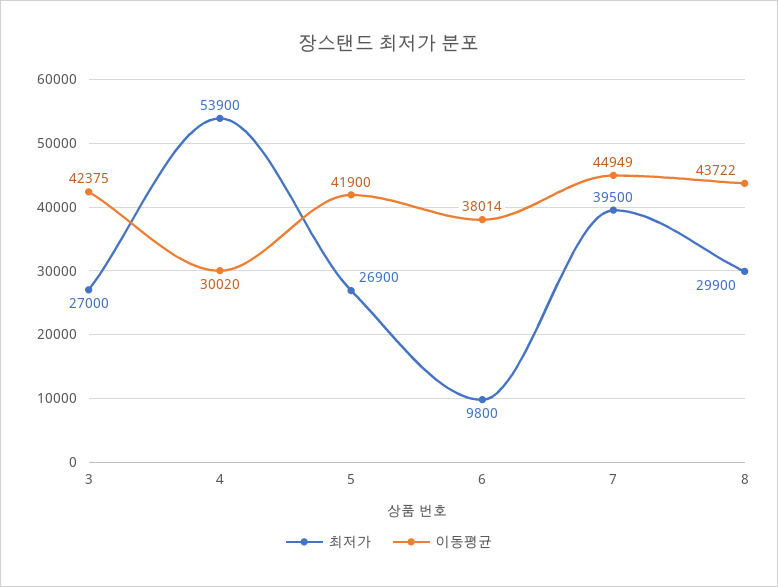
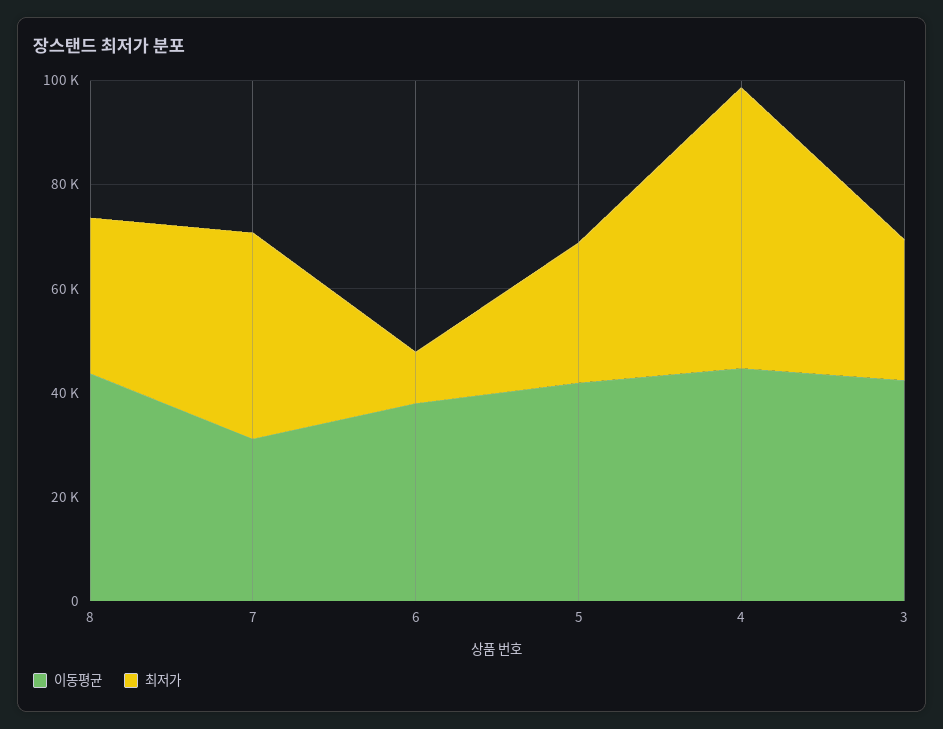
  {
    "최저가": {
      "3": 27000,
      "4": 53900,
      "5": 26900,
      "6": 9800,
      "7": 39500,
      "8": 29900
    },
    "이동평균": {
      "3": 42375,
-     "4": 30020,
+     "4": 45000,
      "5": 41900,
      "6": 38014,
-     "7": 44949,
+     "7": 30000,
      "8": 43722
    }
  }

